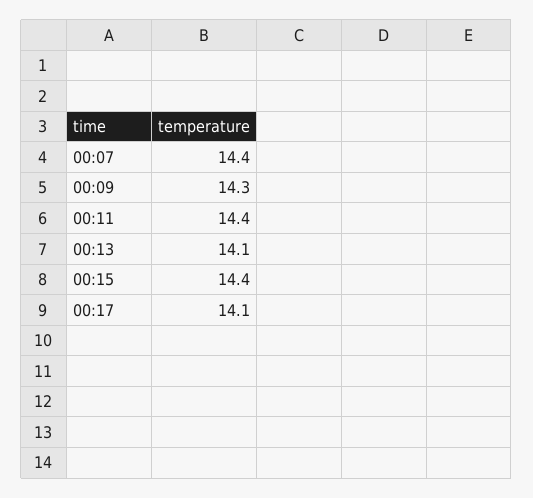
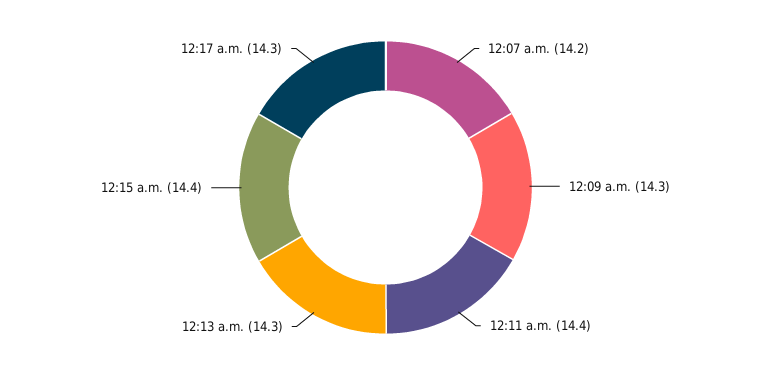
  {
-   "00:07": 14.4,
+   "00:07": 14.2,
    "00:09": 14.3,
    "00:11": 14.4,
-   "00:13": 14.1,
+   "00:13": 14.3,
    "00:15": 14.4,
-   "00:17": 14.1
+   "00:17": 14.3
  }

